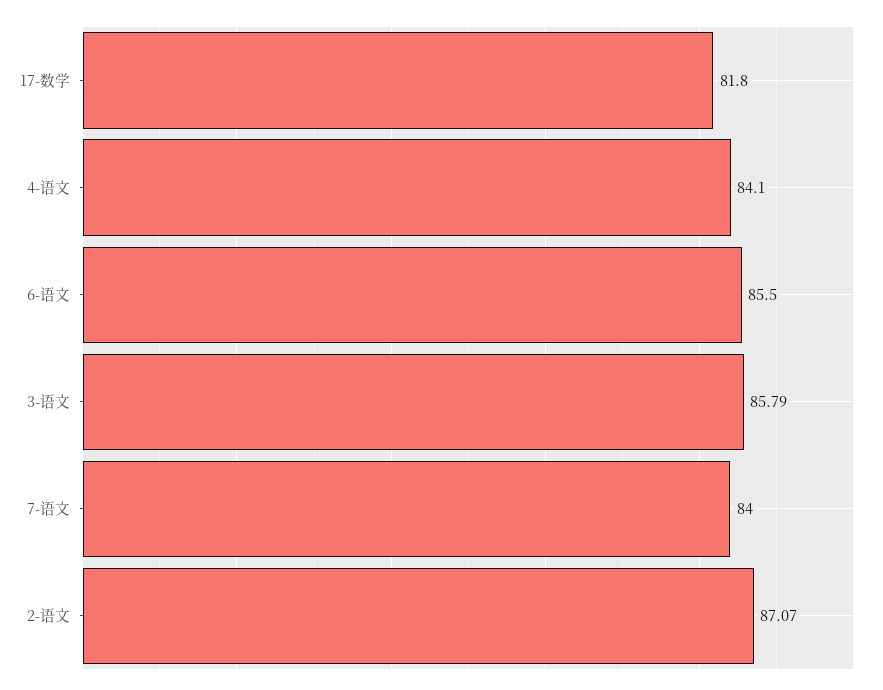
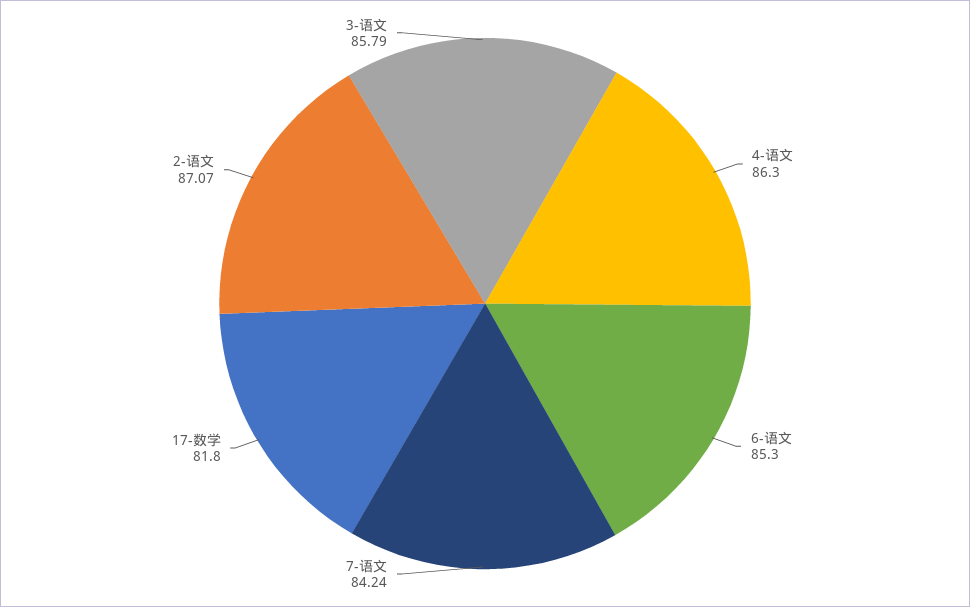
  {
    "17-数学": 81.8,
-   "4-语文": 84.1,
+   "4-语文": 86.3,
-   "6-语文": 85.5,
+   "6-语文": 85.3,
    "3-语文": 85.79,
-   "7-语文": 84,
+   "7-语文": 84.24,
    "2-语文": 87.07
  }

